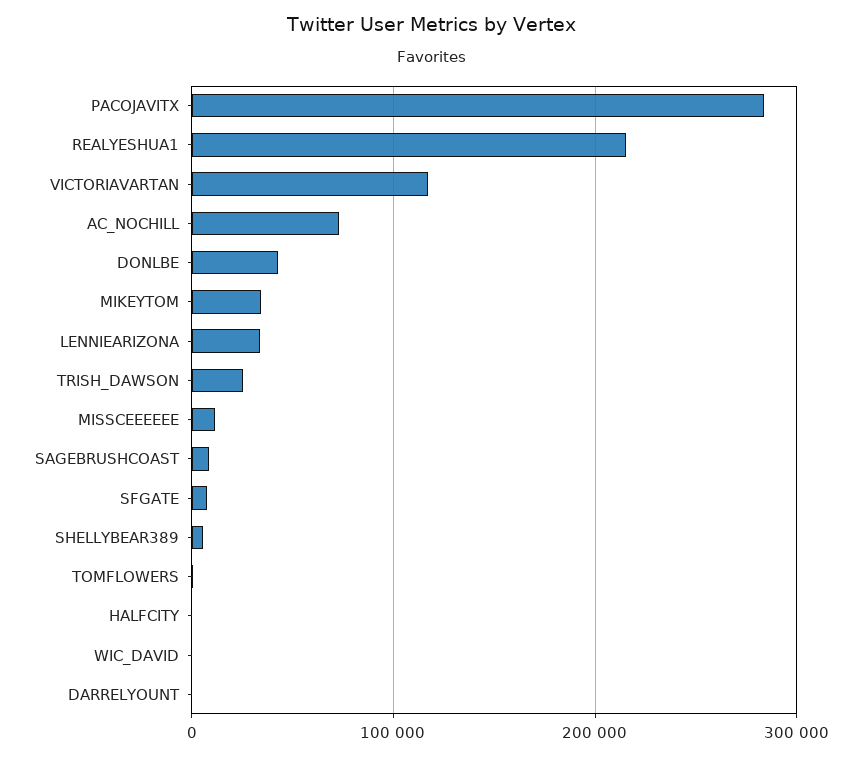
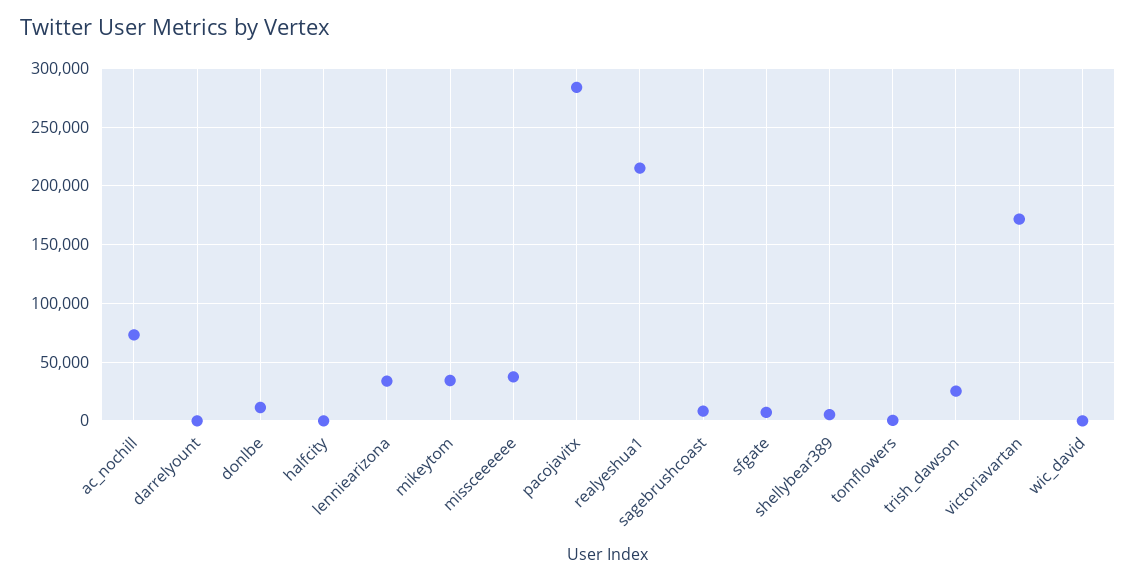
  {
    "PACOJAVITX": 280000,
    "REALYESHUA1": 220000,
-   "VICTORIAVARTAN": 120000,
+   "VICTORIAVARTAN": 170000,
    "AC_NOCHILL": 70000,
-   "DONLBE": 40000,
+   "DONLBE": 10000,
    "MIKEYTOM": 30000,
    "LENNIEARIZONA": 30000,
    "TRISH_DAWSON": 30000,
-   "MISSCEEEEEE": 10000,
+   "MISSCEEEEEE": 40000,
    "SAGEBRUSHCOAST": 10000,
    "SFGATE": 10000,
    "SHELLYBEAR389": 10000,
    "TOMFLOWERS": 0,
    "HALFCITY": 0,
    "WIC_DAVID": 0,
    "DARRELYOUNT": 0
  }

